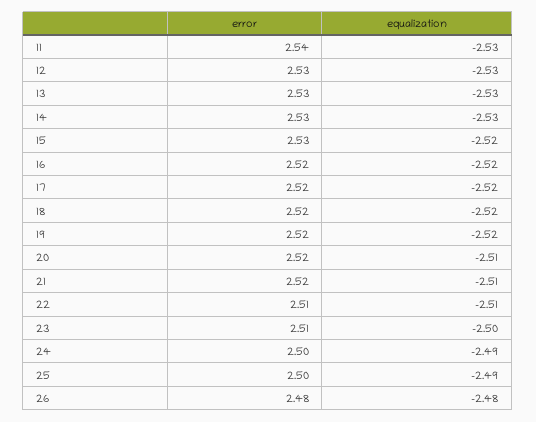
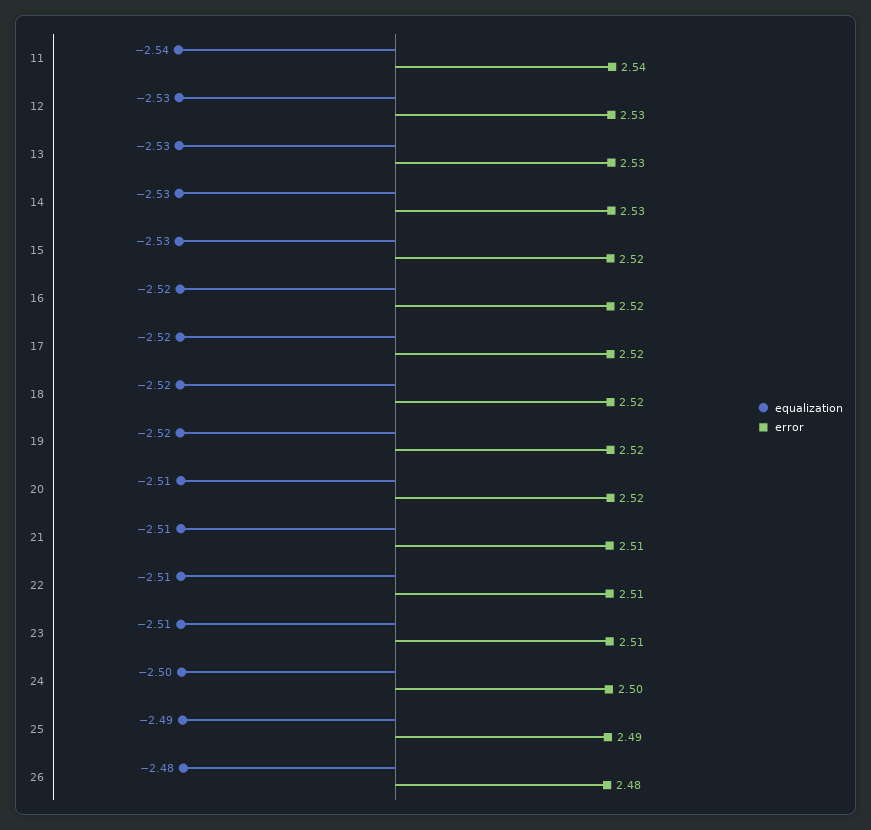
  {
    "error": {
      "11": 2.54,
      "12": 2.53,
      "13": 2.53,
      "14": 2.53,
-     "15": 2.53,
+     "15": 2.52,
      "16": 2.52,
      "17": 2.52,
      "18": 2.52,
      "19": 2.52,
      "20": 2.52,
-     "21": 2.52,
+     "21": 2.51,
      "22": 2.51,
      "23": 2.51,
      "24": 2.5,
-     "25": 2.5,
+     "25": 2.49,
      "26": 2.48
    },
    "equalization": {
-     "11": -2.53,
+     "11": -2.54,
      "12": -2.53,
      "13": -2.53,
      "14": -2.53,
-     "15": -2.52,
+     "15": -2.53,
      "16": -2.52,
      "17": -2.52,
      "18": -2.52,
      "19": -2.52,
      "20": -2.51,
      "21": -2.51,
      "22": -2.51,
-     "23": -2.5,
+     "23": -2.51,
-     "24": -2.49,
+     "24": -2.5,
      "25": -2.49,
      "26": -2.48
    }
  }

